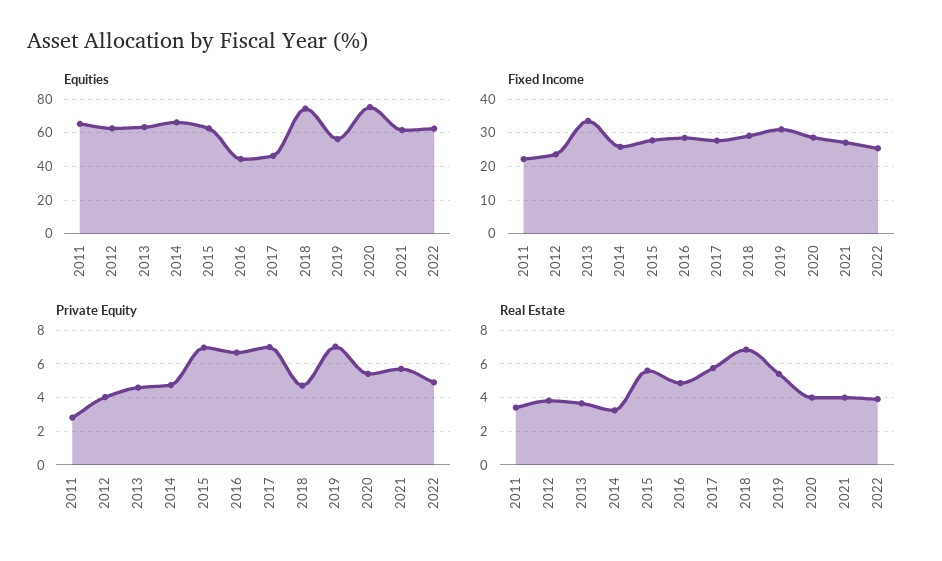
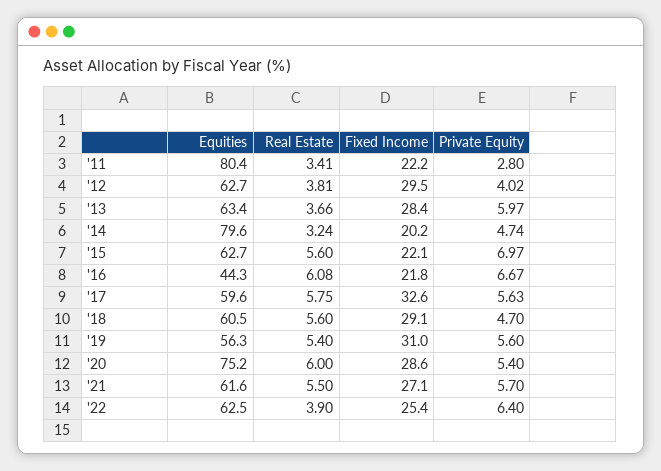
  {
    "Equities": {
-     "2011": 65,
+     "2011": 80.4,
      "2012": 62.7,
      "2013": 63.4,
-     "2014": 65,
+     "2014": 79.6,
      "2015": 62.7,
      "2016": 44.3,
-     "2017": 45,
+     "2017": 59.6,
-     "2018": 75,
+     "2018": 60.5,
      "2019": 56.3,
      "2020": 75.2,
      "2021": 61.6,
      "2022": 62.5
    },
    "Fixed Income": {
      "2011": 22.2,
-     "2012": 24,
+     "2012": 29.5,
-     "2013": 34,
+     "2013": 28.4,
-     "2014": 26,
+     "2014": 20.2,
-     "2015": 28,
+     "2015": 22.1,
-     "2016": 28,
+     "2016": 21.8,
-     "2017": 28,
+     "2017": 32.6,
      "2018": 29.1,
      "2019": 31,
      "2020": 28.6,
      "2021": 27.1,
      "2022": 25.4
    },
    "Private Equity": {
      "2011": 2.8,
      "2012": 4.02,
-     "2013": 4.5,
+     "2013": 5.97,
      "2014": 4.74,
      "2015": 6.97,
      "2016": 6.67,
-     "2017": 7,
+     "2017": 5.63,
      "2018": 4.7,
-     "2019": 7,
+     "2019": 5.6,
      "2020": 5.4,
      "2021": 5.7,
-     "2022": 5
+     "2022": 6.4
    },
    "Real Estate": {
      "2011": 3.41,
      "2012": 3.81,
      "2013": 3.66,
      "2014": 3.24,
      "2015": 5.6,
-     "2016": 5,
+     "2016": 6.08,
      "2017": 5.75,
-     "2018": 7,
+     "2018": 5.6,
      "2019": 5.4,
-     "2020": 4,
+     "2020": 6,
-     "2021": 4,
+     "2021": 5.5,
      "2022": 3.9
    }
  }

